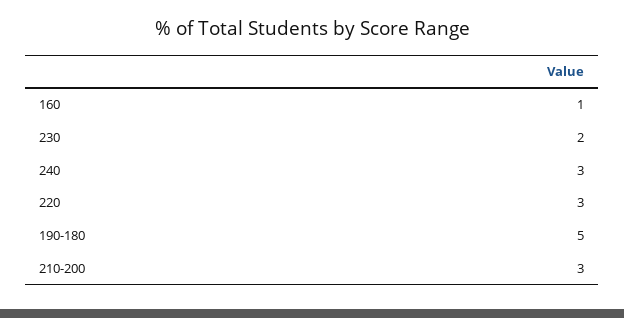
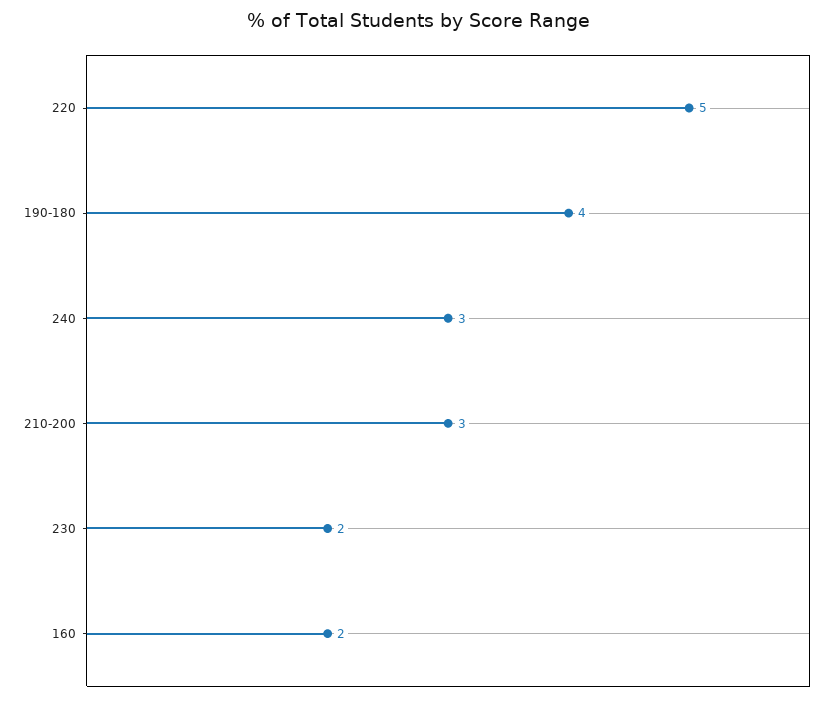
  {
-   "160": 1,
+   "160": 2,
    "230": 2,
    "240": 3,
-   "220": 3,
+   "220": 5,
-   "190-180": 5,
+   "190-180": 4,
    "210-200": 3
  }

